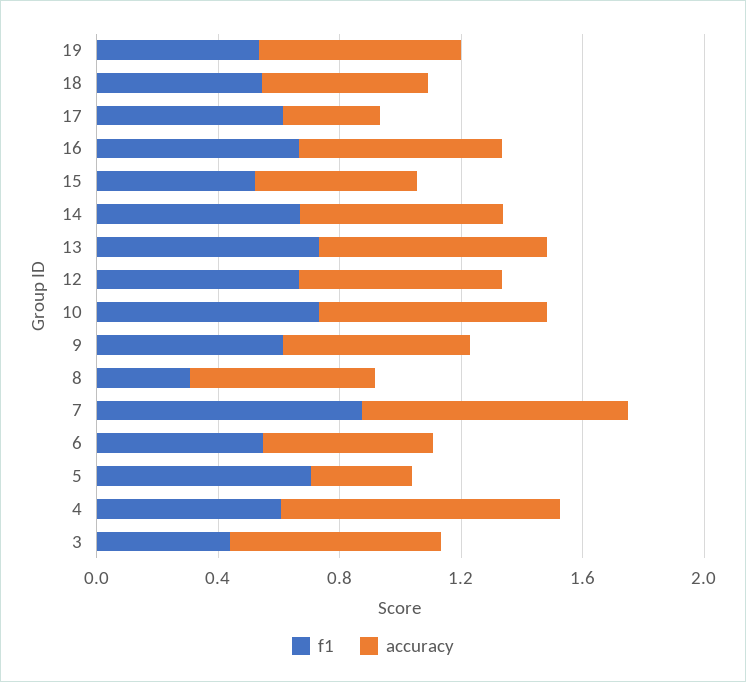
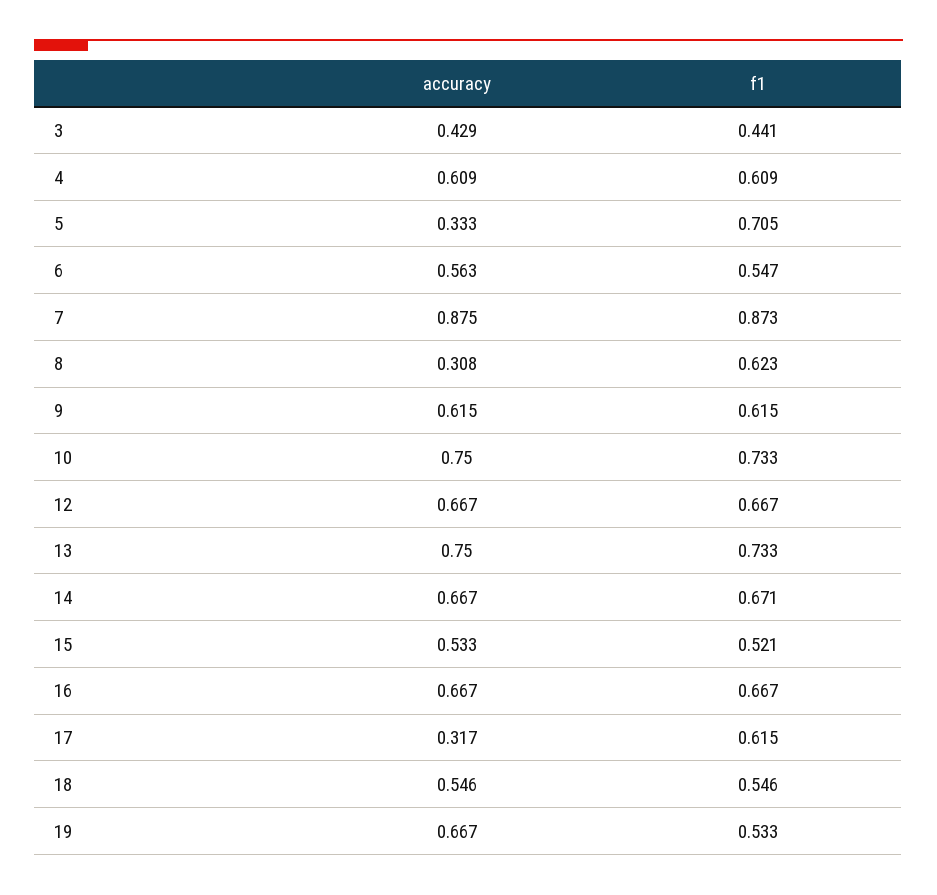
  {
    "f1": {
      "19": 0.533,
      "18": 0.546,
      "17": 0.615,
      "16": 0.667,
      "15": 0.521,
      "14": 0.671,
      "13": 0.733,
      "12": 0.667,
      "10": 0.733,
      "9": 0.615,
-     "8": 0.3,
+     "8": 0.623,
      "7": 0.873,
      "6": 0.547,
      "5": 0.705,
      "4": 0.609,
      "3": 0.441
    },
    "accuracy": {
      "19": 0.667,
      "18": 0.546,
      "17": 0.317,
      "16": 0.667,
      "15": 0.533,
      "14": 0.667,
      "13": 0.75,
      "12": 0.667,
      "10": 0.75,
      "9": 0.615,
-     "8": 0.6,
+     "8": 0.308,
      "7": 0.875,
      "6": 0.563,
      "5": 0.333,
-     "4": 0.9,
+     "4": 0.609,
-     "3": 0.7
+     "3": 0.429
    }
  }

